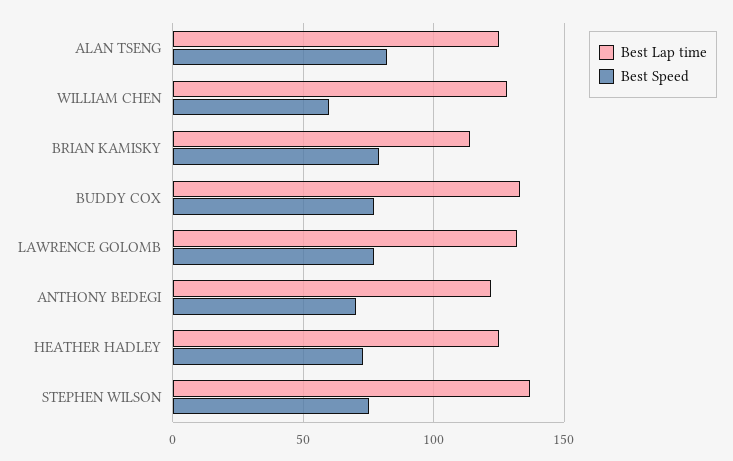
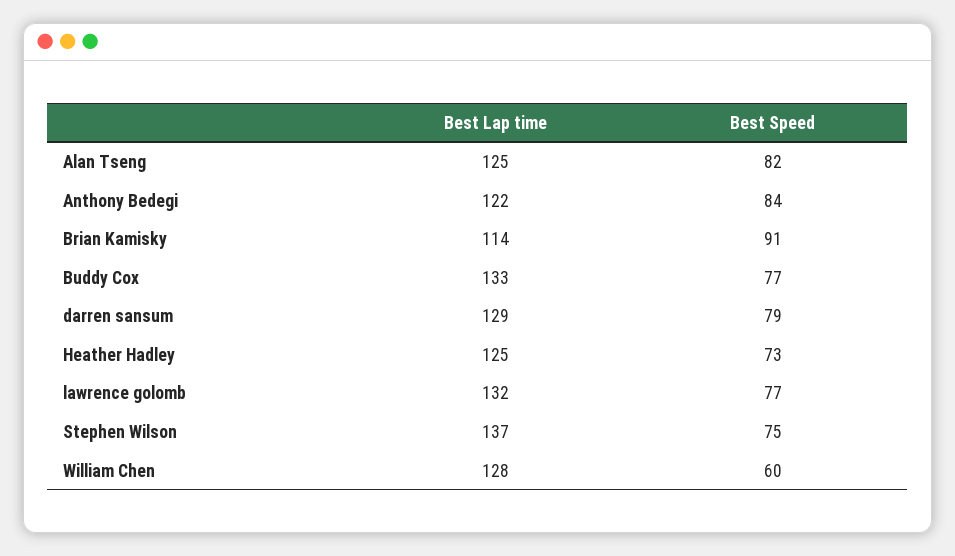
  {
    "Best Lap time": {
      "ALAN TSENG": 125,
      "WILLIAM CHEN": 128,
      "BRIAN KAMISKY": 114,
      "BUDDY COX": 133,
      "LAWRENCE GOLOMB": 132,
      "ANTHONY BEDEGI": 122,
      "HEATHER HADLEY": 125,
-     "STEPHEN WILSON": 137
+     "STEPHEN WILSON": 137,
+     "darren sansum": 129
    },
    "Best Speed": {
      "ALAN TSENG": 82,
      "WILLIAM CHEN": 60,
-     "BRIAN KAMISKY": 80,
+     "BRIAN KAMISKY": 91,
      "BUDDY COX": 77,
      "LAWRENCE GOLOMB": 77,
-     "ANTHONY BEDEGI": 70,
+     "ANTHONY BEDEGI": 84,
      "HEATHER HADLEY": 73,
-     "STEPHEN WILSON": 75
+     "STEPHEN WILSON": 75,
+     "darren sansum": 79
    }
  }

